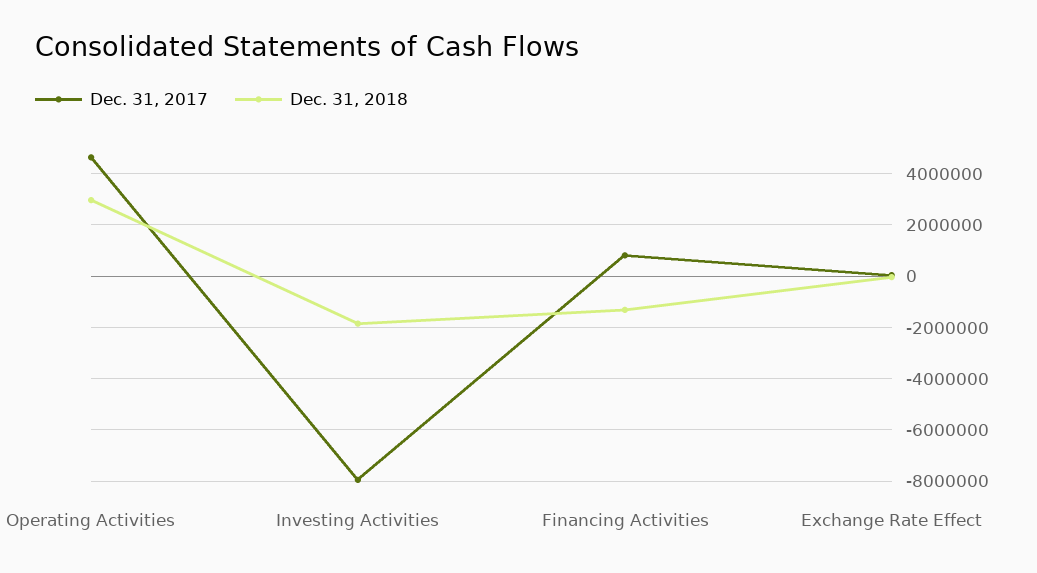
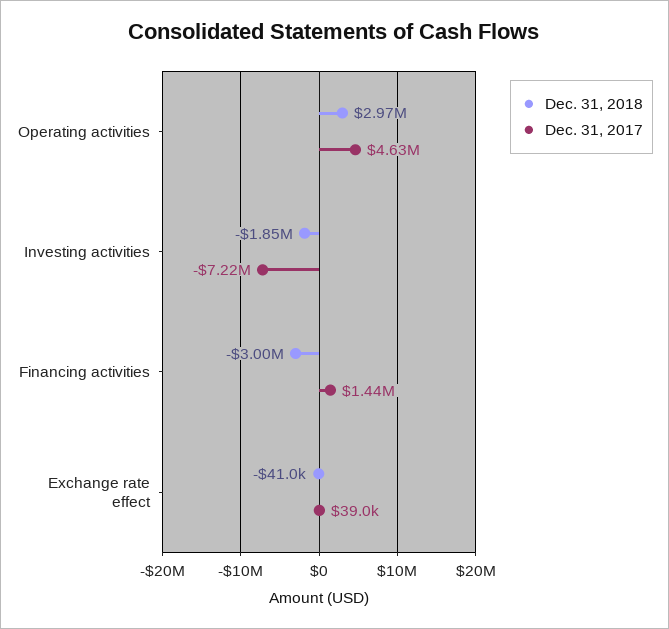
  {
    "Dec. 31, 2017": {
      "Operating Activities": 4630000,
-     "Investing Activities": -8000000,
+     "Investing Activities": -7220000,
-     "Financing Activities": 750000,
+     "Financing Activities": 1440000,
      "Exchange Rate Effect": 39000
    },
    "Dec. 31, 2018": {
      "Operating Activities": 2970000,
      "Investing Activities": -1850000,
-     "Financing Activities": -1250000,
+     "Financing Activities": -3000000,
      "Exchange Rate Effect": -41000
    }
  }

